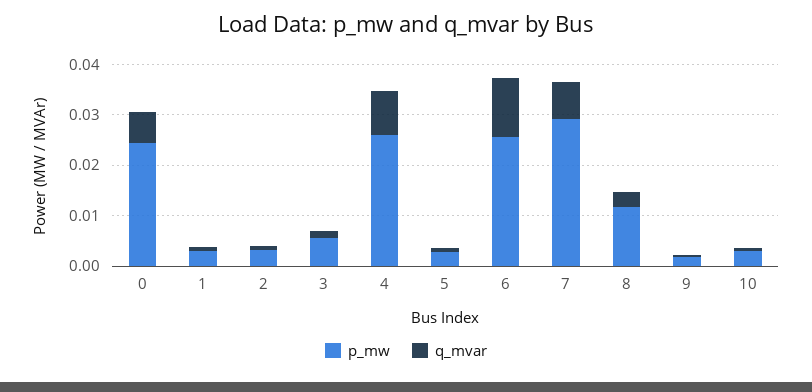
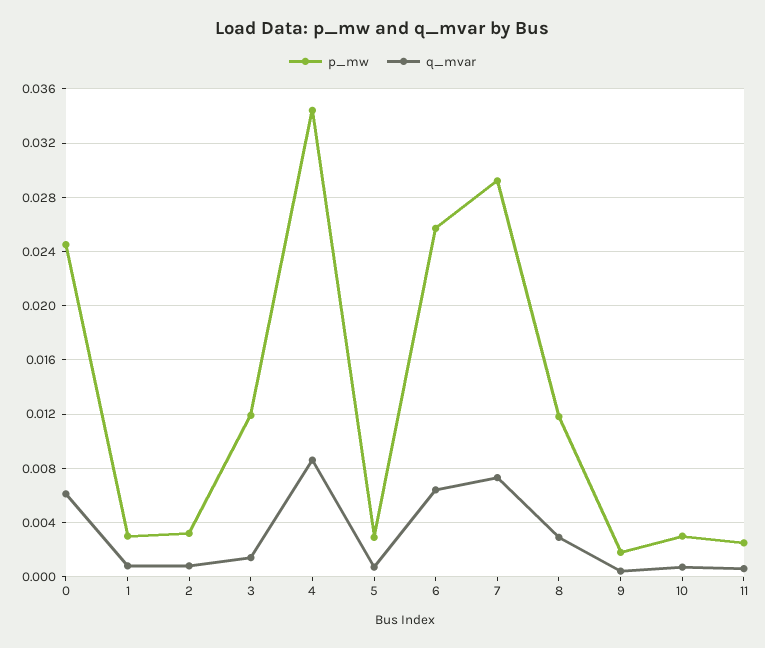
  {
    "p_mw": {
      "0": 0.0245,
      "1": 0.003,
      "2": 0.003,
-     "3": 0.006,
+     "3": 0.012,
-     "4": 0.026,
+     "4": 0.0345,
      "5": 0.003,
      "6": 0.0255,
      "7": 0.029,
      "8": 0.012,
      "9": 0.002,
-     "10": 0.003
+     "10": 0.003,
+     "11": 0.0025
    },
    "q_mvar": {
      "0": 0.006,
      "1": 0.001,
      "2": 0.001,
      "3": 0.0015,
      "4": 0.0085,
      "5": 0.0005,
-     "6": 0.012,
+     "6": 0.0065,
      "7": 0.0075,
      "8": 0.003,
      "9": 0.0005,
-     "10": 0.0005
+     "10": 0.0005,
+     "11": 0.0005
    }
  }

